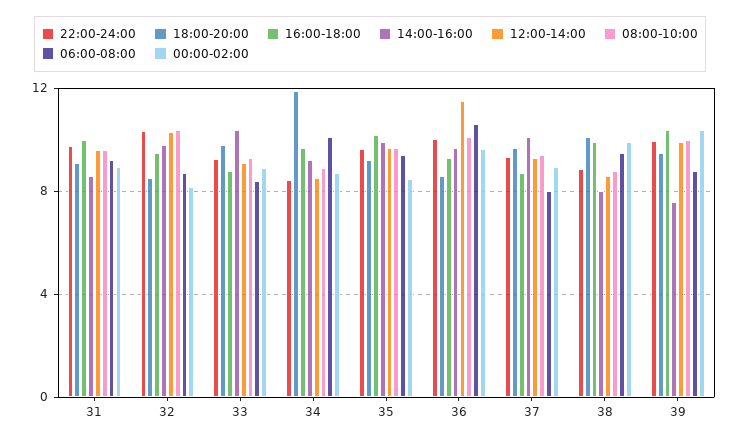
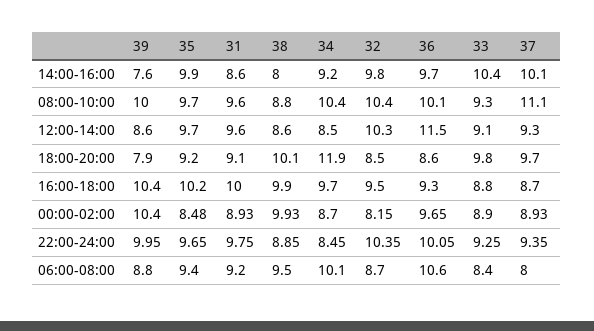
  {
    "22:00-24:00": {
      "31": 9.75,
      "32": 10.35,
      "33": 9.25,
      "34": 8.45,
      "35": 9.65,
      "36": 10.05,
      "37": 9.35,
      "38": 8.85,
      "39": 9.95
    },
    "18:00-20:00": {
      "31": 9.1,
      "32": 8.5,
      "33": 9.8,
      "34": 11.9,
      "35": 9.2,
      "36": 8.6,
      "37": 9.7,
      "38": 10.1,
-     "39": 9.5
+     "39": 7.9
    },
    "16:00-18:00": {
      "31": 10,
      "32": 9.5,
      "33": 8.8,
      "34": 9.7,
      "35": 10.2,
      "36": 9.3,
      "37": 8.7,
      "38": 9.9,
      "39": 10.4
    },
    "14:00-16:00": {
      "31": 8.6,
      "32": 9.8,
      "33": 10.4,
      "34": 9.2,
      "35": 9.9,
      "36": 9.7,
      "37": 10.1,
      "38": 8,
      "39": 7.6
    },
    "12:00-14:00": {
      "31": 9.6,
      "32": 10.3,
      "33": 9.1,
      "34": 8.5,
      "35": 9.7,
      "36": 11.5,
      "37": 9.3,
      "38": 8.6,
-     "39": 10
+     "39": 8.6
    },
    "08:00-10:00": {
      "31": 9.6,
      "32": 10.4,
      "33": 9.3,
-     "34": 9,
+     "34": 10.4,
      "35": 9.7,
      "36": 10.1,
-     "37": 9.5,
+     "37": 11.1,
      "38": 8.8,
      "39": 10
    },
    "06:00-08:00": {
      "31": 9.2,
      "32": 8.7,
      "33": 8.4,
      "34": 10.1,
      "35": 9.4,
      "36": 10.6,
      "37": 8,
      "38": 9.5,
      "39": 8.8
    },
    "00:00-02:00": {
      "31": 8.93,
      "32": 8.15,
      "33": 8.9,
      "34": 8.7,
      "35": 8.48,
      "36": 9.65,
      "37": 8.93,
      "38": 9.93,
      "39": 10.4
    }
  }

